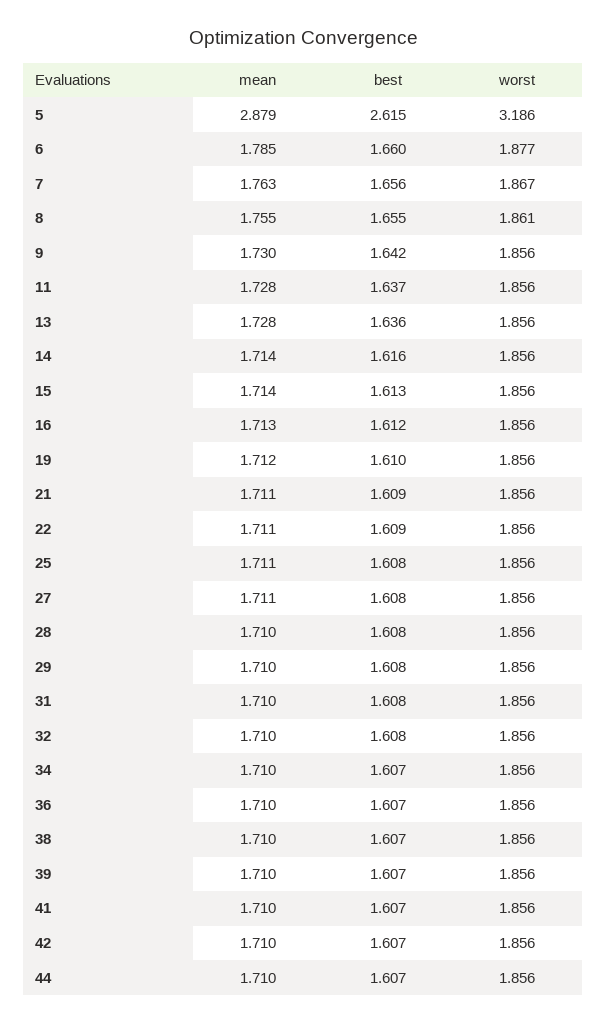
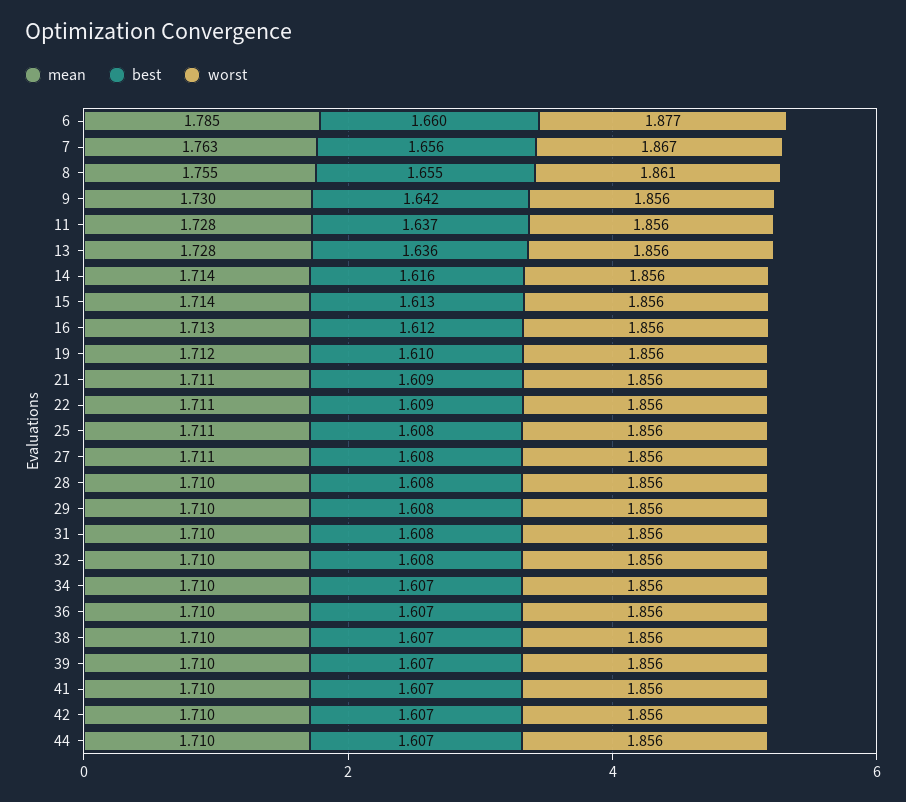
  {
    "mean": {
-     "5": 2.879,
      "6": 1.785,
      "7": 1.763,
      "8": 1.755,
      "9": 1.73,
      "11": 1.728,
      "13": 1.728,
      "14": 1.714,
      "15": 1.714,
      "16": 1.713,
      "19": 1.712,
      "21": 1.711,
      "22": 1.711,
      "25": 1.711,
      "27": 1.711,
      "28": 1.71,
      "29": 1.71,
      "31": 1.71,
      "32": 1.71,
      "34": 1.71,
      "36": 1.71,
      "38": 1.71,
      "39": 1.71,
      "41": 1.71,
      "42": 1.71,
      "44": 1.71
    },
    "best": {
-     "5": 2.615,
      "6": 1.66,
      "7": 1.656,
      "8": 1.655,
      "9": 1.642,
      "11": 1.637,
      "13": 1.636,
      "14": 1.616,
      "15": 1.613,
      "16": 1.612,
      "19": 1.61,
      "21": 1.609,
      "22": 1.609,
      "25": 1.608,
      "27": 1.608,
      "28": 1.608,
      "29": 1.608,
      "31": 1.608,
      "32": 1.608,
      "34": 1.607,
      "36": 1.607,
      "38": 1.607,
      "39": 1.607,
      "41": 1.607,
      "42": 1.607,
      "44": 1.607
    },
    "worst": {
-     "5": 3.186,
      "6": 1.877,
      "7": 1.867,
      "8": 1.861,
      "9": 1.856,
      "11": 1.856,
      "13": 1.856,
      "14": 1.856,
      "15": 1.856,
      "16": 1.856,
      "19": 1.856,
      "21": 1.856,
      "22": 1.856,
      "25": 1.856,
      "27": 1.856,
      "28": 1.856,
      "29": 1.856,
      "31": 1.856,
      "32": 1.856,
      "34": 1.856,
      "36": 1.856,
      "38": 1.856,
      "39": 1.856,
      "41": 1.856,
      "42": 1.856,
      "44": 1.856
    }
  }

